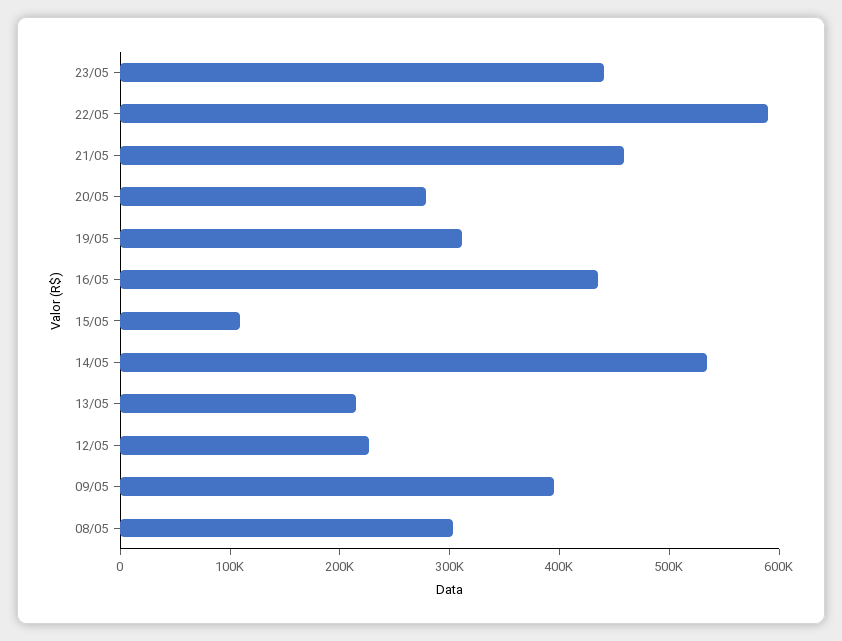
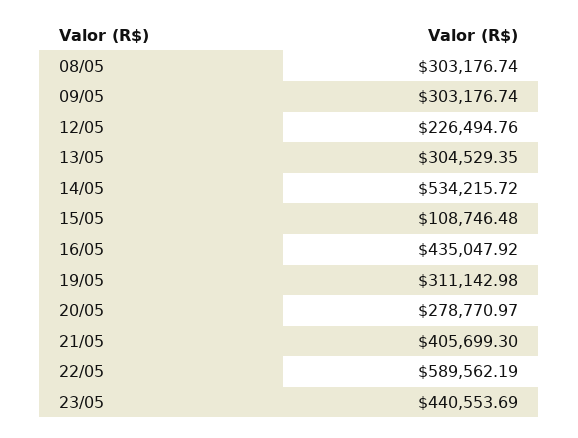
  {
    "23/05": 440553.69,
    "22/05": 589562.19,
-   "21/05": 460000,
+   "21/05": 405699.3,
    "20/05": 278770.97,
    "19/05": 311142.98,
    "16/05": 435047.92,
    "15/05": 108746.48,
    "14/05": 534215.72,
-   "13/05": 220000,
+   "13/05": 304529.35,
    "12/05": 226494.76,
-   "09/05": 400000,
+   "09/05": 303176.74,
    "08/05": 303176.74
  }

